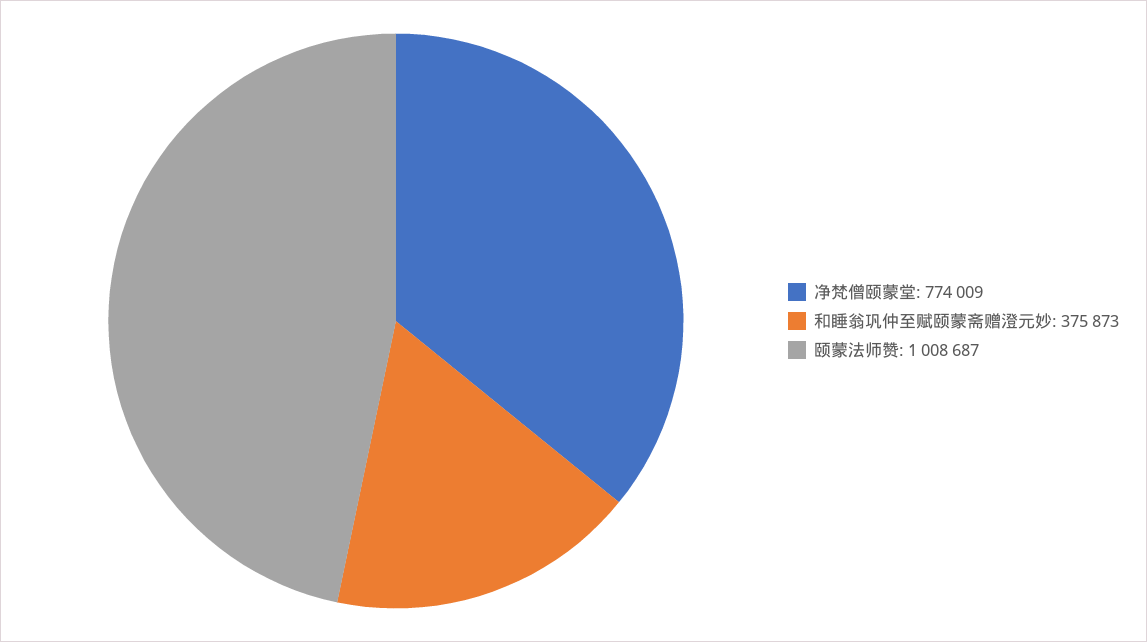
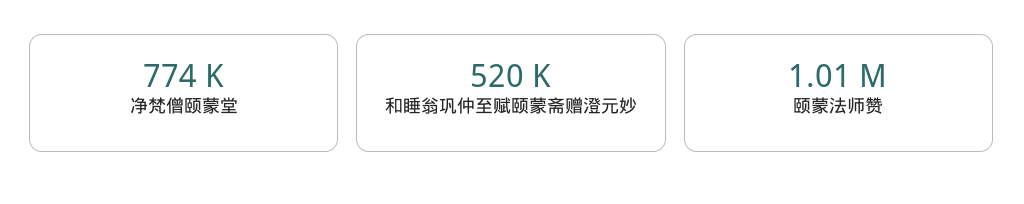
  {
    "净梵僧颐蒙堂": 774009,
-   "和睡翁巩仲至赋颐蒙斋赠澄元妙": 375873,
+   "和睡翁巩仲至赋颐蒙斋赠澄元妙": 520000,
    "颐蒙法师赞": 1008687
  }

